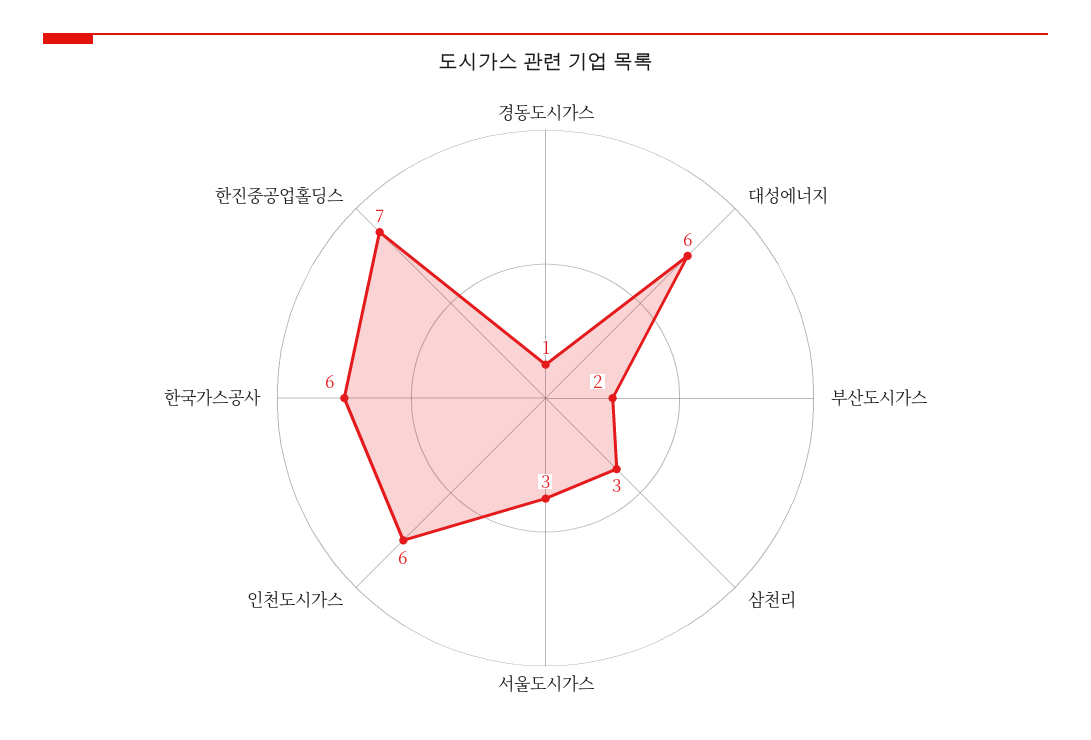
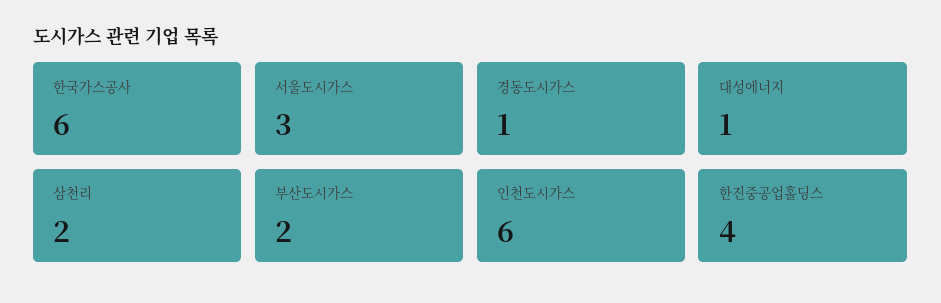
  {
    "경동도시가스": 1,
-   "대성에너지": 6,
+   "대성에너지": 1,
    "부산도시가스": 2,
-   "삼천리": 3,
+   "삼천리": 2,
    "서울도시가스": 3,
    "인천도시가스": 6,
    "한국가스공사": 6,
-   "한진중공업홀딩스": 7
+   "한진중공업홀딩스": 4
  }

